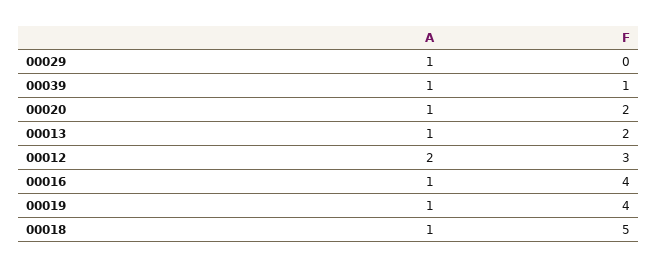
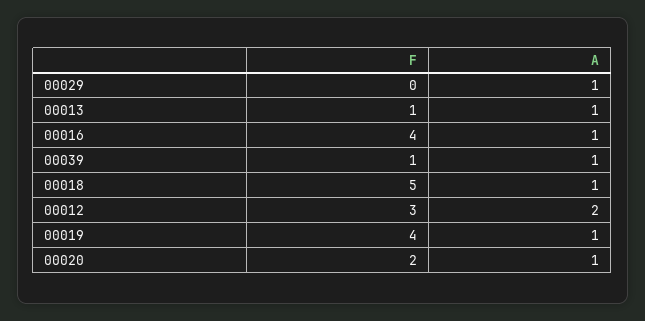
  {
    "A": {
      "00029": 1,
      "00039": 1,
      "00020": 1,
      "00013": 1,
      "00012": 2,
      "00016": 1,
      "00019": 1,
      "00018": 1
    },
    "F": {
      "00029": 0,
      "00039": 1,
      "00020": 2,
-     "00013": 2,
+     "00013": 1,
      "00012": 3,
      "00016": 4,
      "00019": 4,
      "00018": 5
    }
  }

